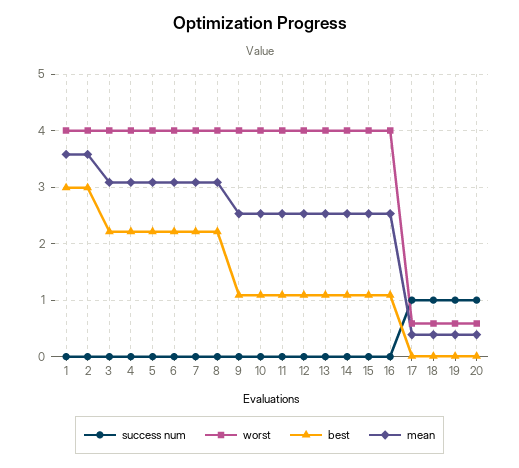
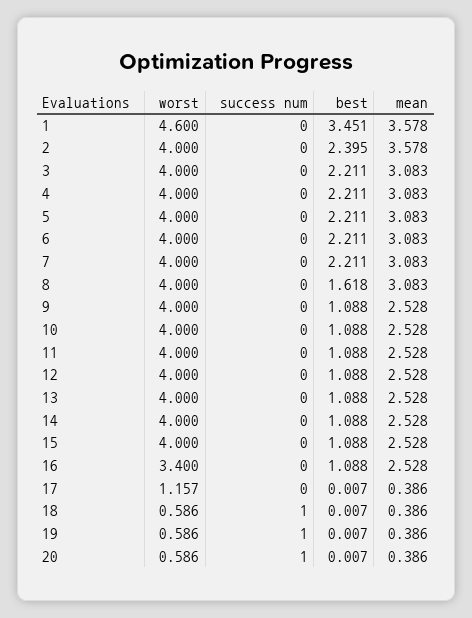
  {
    "success num": {
      "1": 0,
      "2": 0,
      "3": 0,
      "4": 0,
      "5": 0,
      "6": 0,
      "7": 0,
      "8": 0,
      "9": 0,
      "10": 0,
      "11": 0,
      "12": 0,
      "13": 0,
      "14": 0,
      "15": 0,
      "16": 0,
-     "17": 1,
+     "17": 0,
      "18": 1,
      "19": 1,
      "20": 1
    },
    "worst": {
-     "1": 4,
+     "1": 4.6,
      "2": 4,
      "3": 4,
      "4": 4,
      "5": 4,
      "6": 4,
      "7": 4,
      "8": 4,
      "9": 4,
      "10": 4,
      "11": 4,
      "12": 4,
      "13": 4,
      "14": 4,
      "15": 4,
-     "16": 4,
+     "16": 3.4,
-     "17": 0.6,
+     "17": 1.157,
      "18": 0.586,
      "19": 0.586,
      "20": 0.586
    },
    "best": {
-     "1": 3,
+     "1": 3.451,
-     "2": 3,
+     "2": 2.395,
      "3": 2.211,
      "4": 2.211,
      "5": 2.211,
      "6": 2.211,
      "7": 2.211,
-     "8": 2.2,
+     "8": 1.618,
      "9": 1.088,
      "10": 1.088,
      "11": 1.088,
      "12": 1.088,
      "13": 1.088,
      "14": 1.088,
      "15": 1.088,
      "16": 1.088,
      "17": 0.007,
      "18": 0.007,
      "19": 0.007,
      "20": 0.007
    },
    "mean": {
      "1": 3.578,
      "2": 3.578,
      "3": 3.083,
      "4": 3.083,
      "5": 3.083,
      "6": 3.083,
      "7": 3.083,
      "8": 3.083,
      "9": 2.528,
      "10": 2.528,
      "11": 2.528,
      "12": 2.528,
      "13": 2.528,
      "14": 2.528,
      "15": 2.528,
      "16": 2.528,
      "17": 0.386,
      "18": 0.386,
      "19": 0.386,
      "20": 0.386
    }
  }

